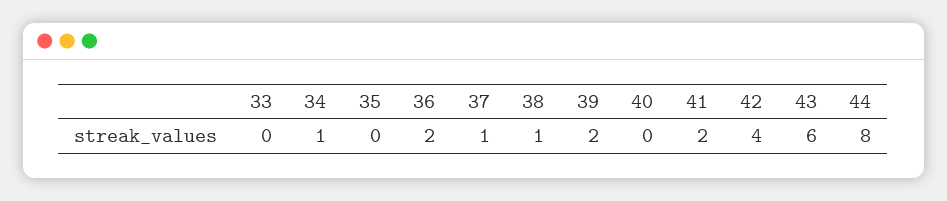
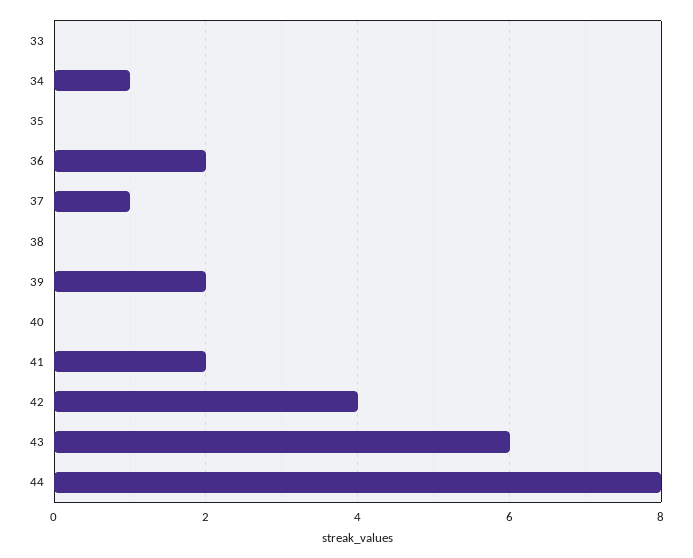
  {
    "33": 0,
    "34": 1,
    "35": 0,
    "36": 2,
    "37": 1,
-   "38": 1,
+   "38": 0,
    "39": 2,
    "40": 0,
    "41": 2,
    "42": 4,
    "43": 6,
    "44": 8
  }

